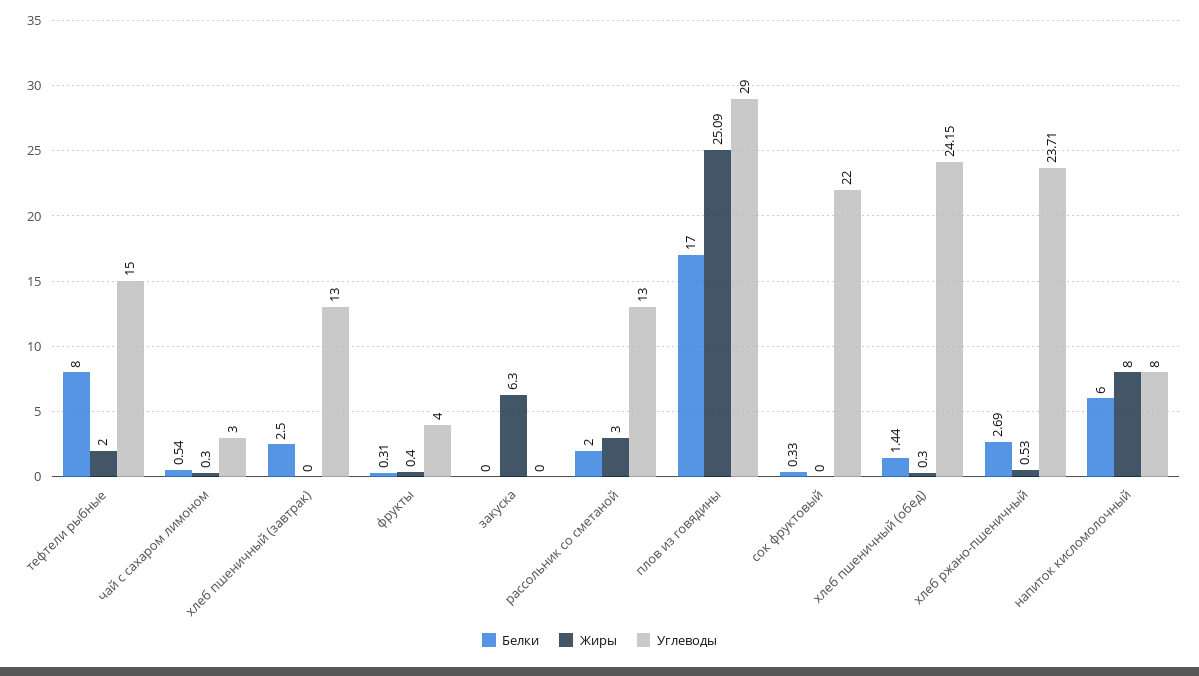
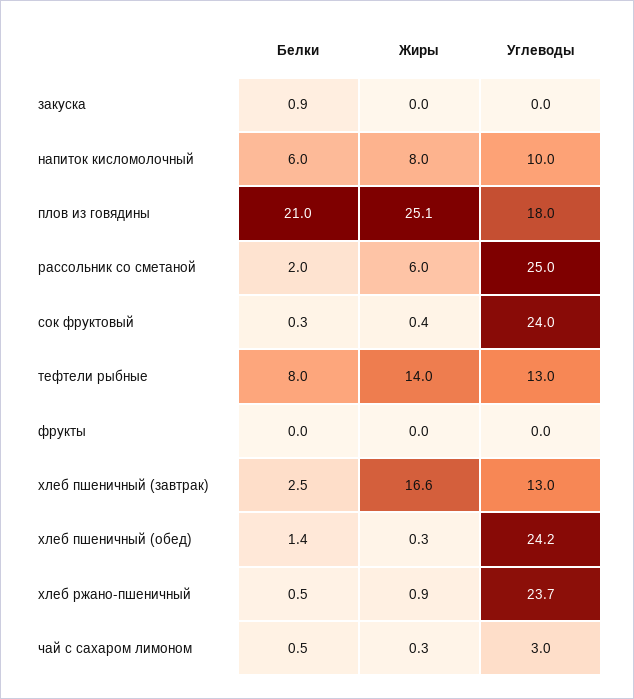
  {
    "Белки": {
      "тефтели рыбные": 8,
      "чай с сахаром лимоном": 0.54,
      "хлеб пшеничный (завтрак)": 2.5,
-     "фрукты": 0.31,
+     "фрукты": 0,
-     "закуска": 0,
+     "закуска": 0.9,
      "рассольник со сметаной": 2,
-     "плов из говядины": 17,
+     "плов из говядины": 21,
      "сок фруктовый": 0.33,
      "хлеб пшеничный (обед)": 1.44,
-     "хлеб ржано-пшеничный": 2.69,
+     "хлеб ржано-пшеничный": 0.5,
      "напиток кисломолочный": 6
    },
    "Жиры": {
-     "тефтели рыбные": 2,
+     "тефтели рыбные": 14,
      "чай с сахаром лимоном": 0.3,
-     "хлеб пшеничный (завтрак)": 0,
+     "хлеб пшеничный (завтрак)": 16.6,
-     "фрукты": 0.4,
+     "фрукты": 0,
-     "закуска": 6.3,
+     "закуска": 0,
-     "рассольник со сметаной": 3,
+     "рассольник со сметаной": 6,
      "плов из говядины": 25.09,
-     "сок фруктовый": 0,
+     "сок фруктовый": 0.4,
      "хлеб пшеничный (обед)": 0.3,
-     "хлеб ржано-пшеничный": 0.53,
+     "хлеб ржано-пшеничный": 0.9,
      "напиток кисломолочный": 8
    },
    "Углеводы": {
-     "тефтели рыбные": 15,
+     "тефтели рыбные": 13,
      "чай с сахаром лимоном": 3,
      "хлеб пшеничный (завтрак)": 13,
-     "фрукты": 4,
+     "фрукты": 0,
      "закуска": 0,
-     "рассольник со сметаной": 13,
+     "рассольник со сметаной": 25,
-     "плов из говядины": 29,
+     "плов из говядины": 18,
-     "сок фруктовый": 22,
+     "сок фруктовый": 24,
      "хлеб пшеничный (обед)": 24.15,
      "хлеб ржано-пшеничный": 23.71,
-     "напиток кисломолочный": 8
+     "напиток кисломолочный": 10
    }
  }

